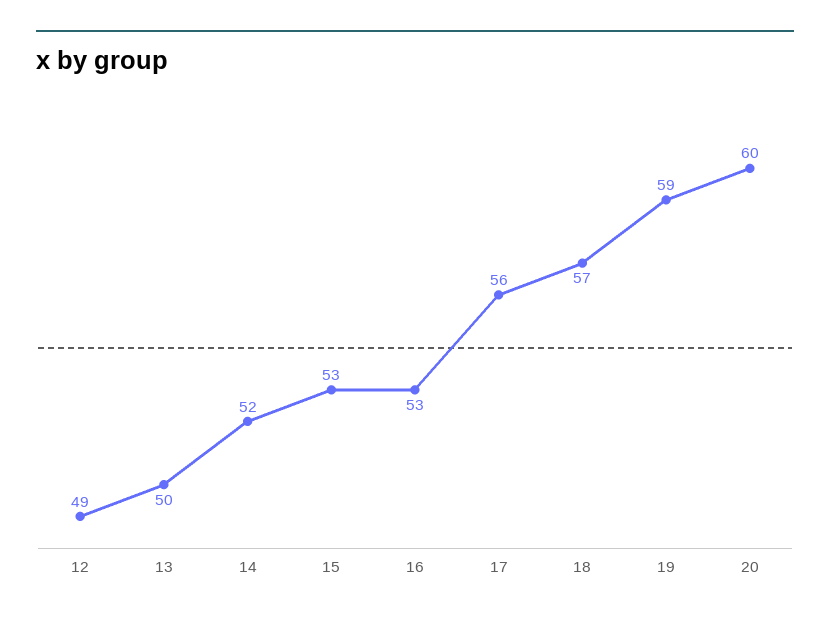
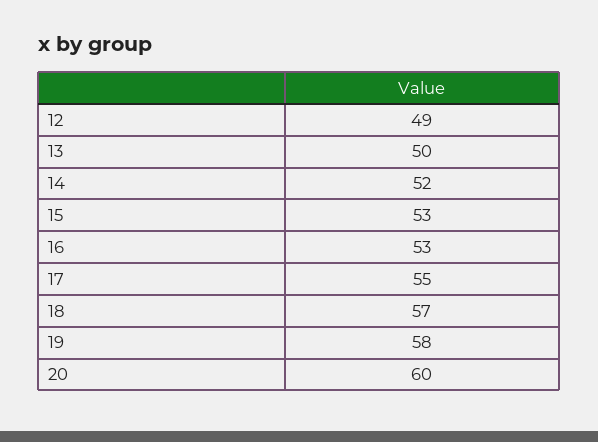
  {
    "12": 49,
    "13": 50,
    "14": 52,
    "15": 53,
    "16": 53,
-   "17": 56,
+   "17": 55,
    "18": 57,
-   "19": 59,
+   "19": 58,
    "20": 60
  }

